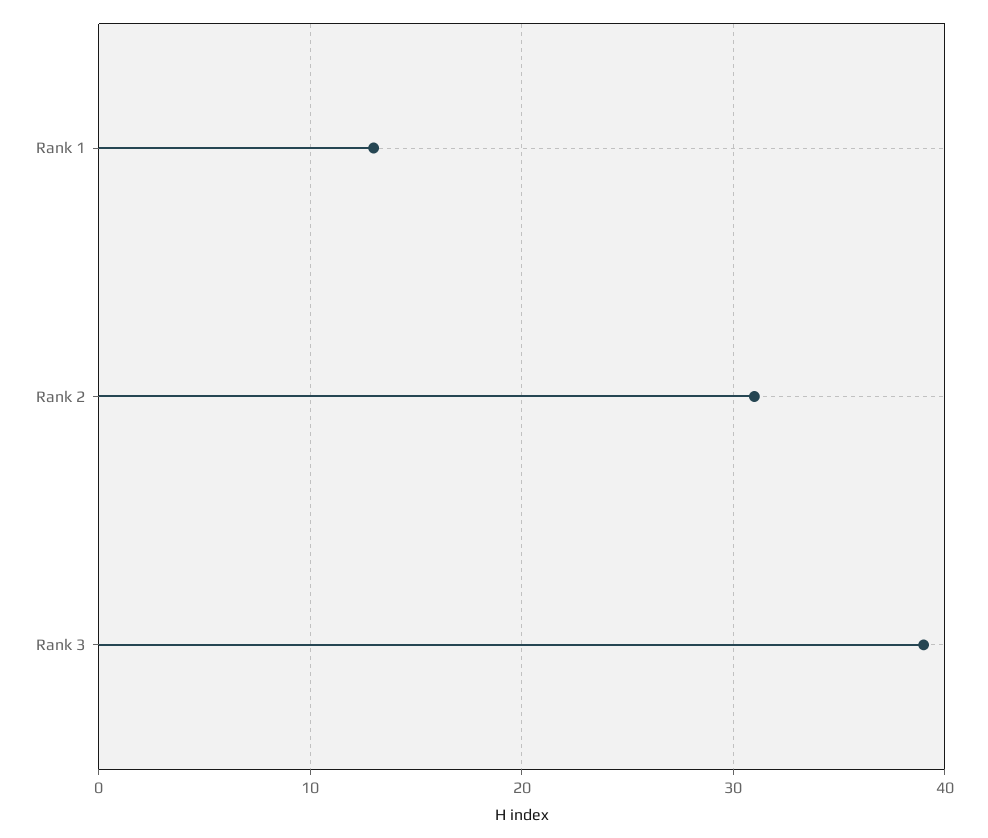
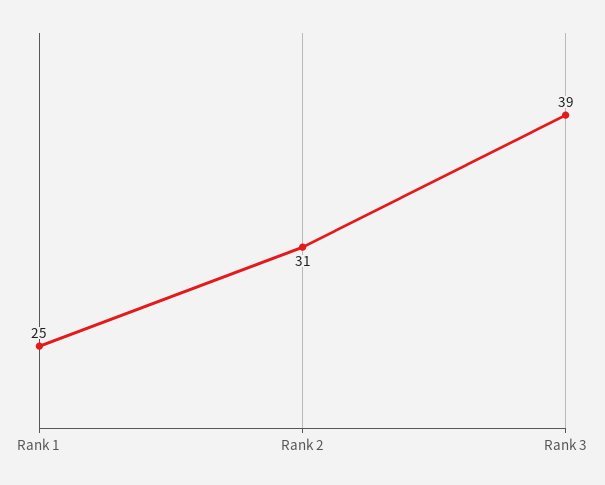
  {
-   "Rank 1": 13,
+   "Rank 1": 25,
    "Rank 2": 31,
    "Rank 3": 39
  }

